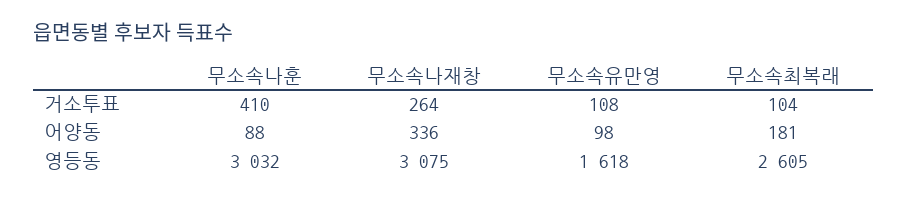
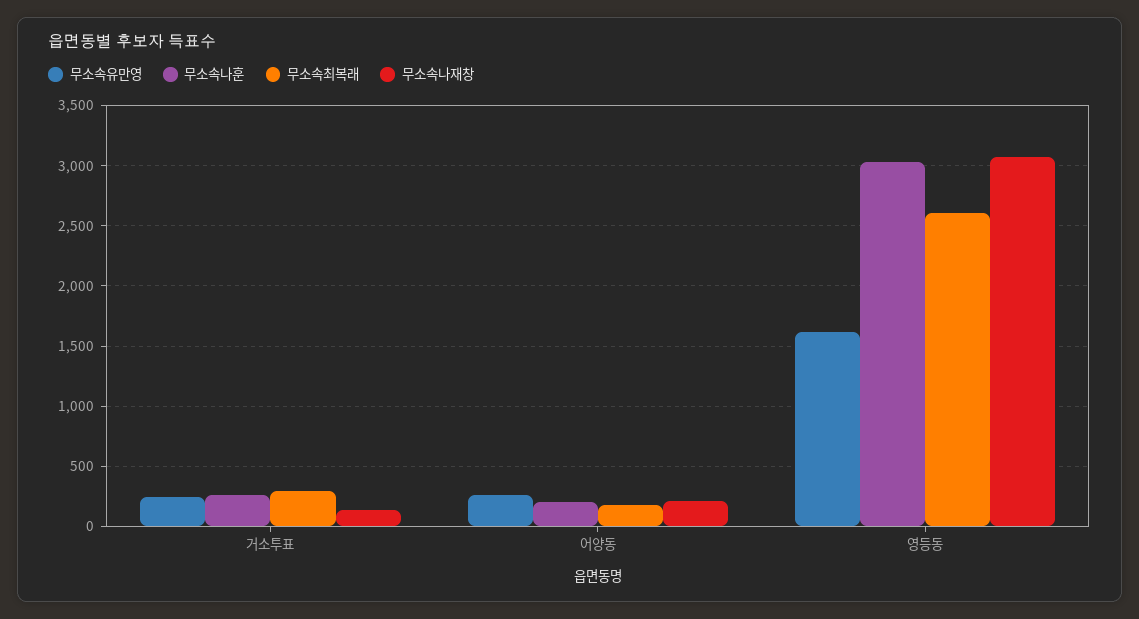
  {
    "무소속나훈": {
-     "거소투표": 410,
+     "거소투표": 250,
-     "어양동": 88,
+     "어양동": 200,
      "영등동": 3032
    },
    "무소속나재창": {
-     "거소투표": 264,
+     "거소투표": 150,
-     "어양동": 336,
+     "어양동": 200,
      "영등동": 3075
    },
    "무소속유만영": {
-     "거소투표": 108,
+     "거소투표": 250,
-     "어양동": 98,
+     "어양동": 250,
      "영등동": 1618
    },
    "무소속최복래": {
-     "거소투표": 104,
+     "거소투표": 300,
      "어양동": 181,
      "영등동": 2605
    }
  }

